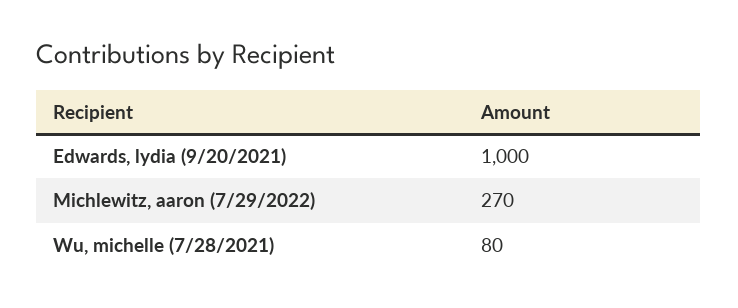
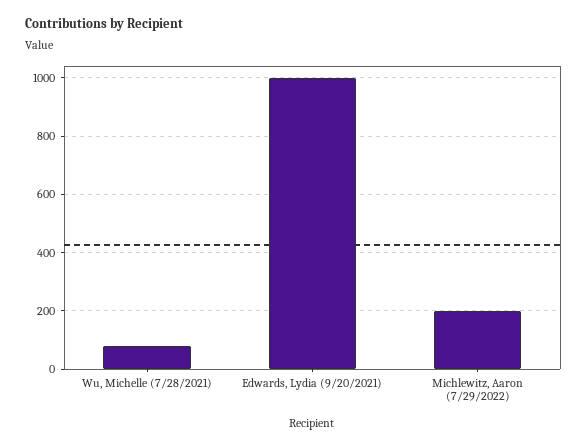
  {
    "Edwards, lydia (9/20/2021)": 1000,
-   "Michlewitz, aaron (7/29/2022)": 270,
+   "Michlewitz, aaron (7/29/2022)": 200,
    "Wu, michelle (7/28/2021)": 80
  }

